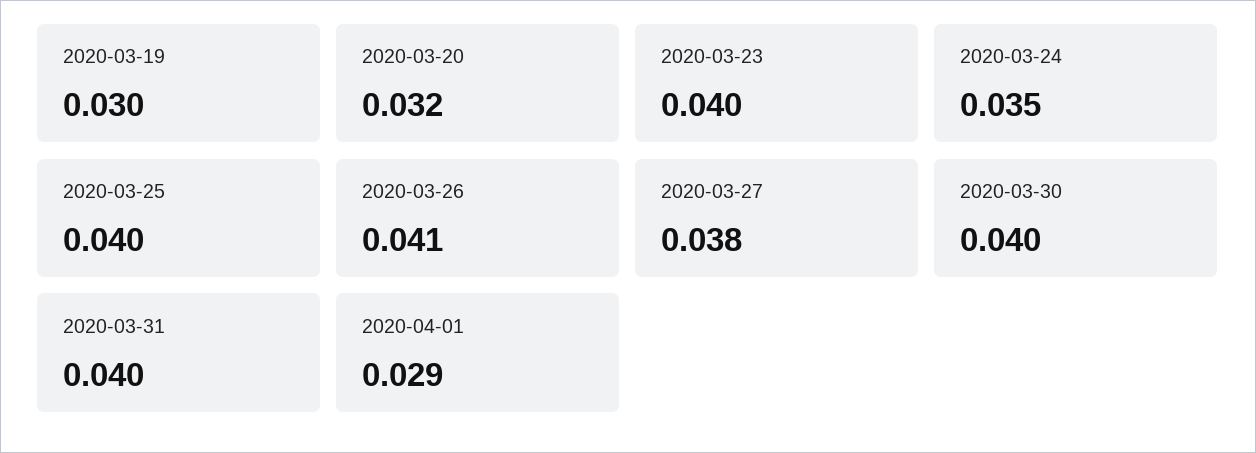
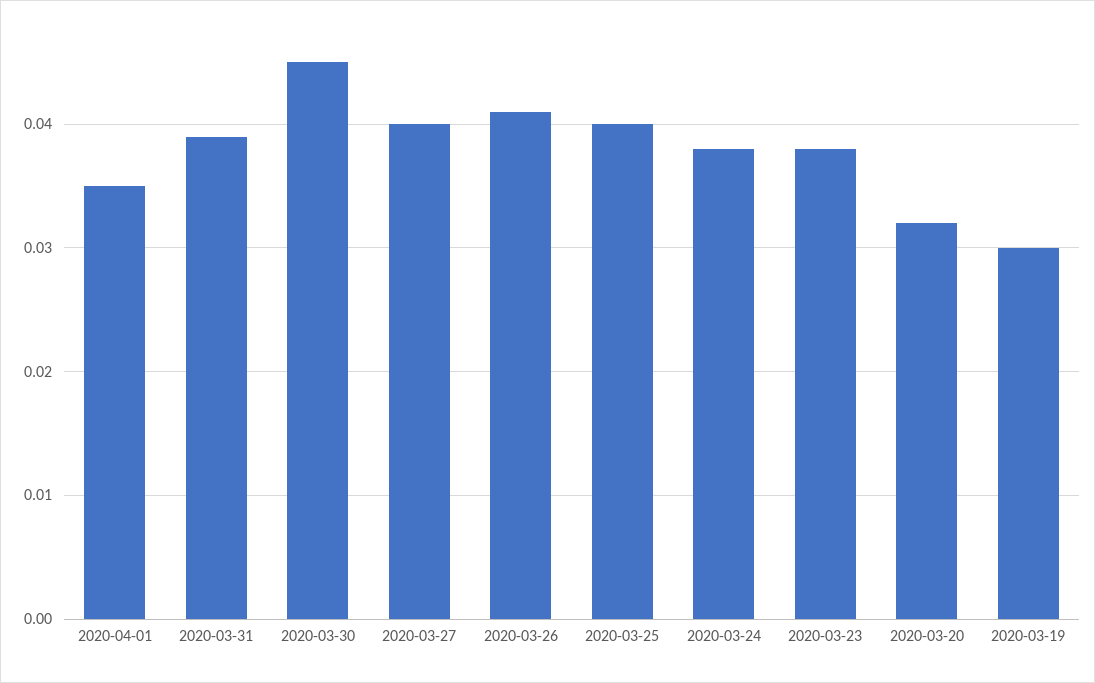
  {
    "2020-03-19": 0.03,
    "2020-03-20": 0.032,
-   "2020-03-23": 0.04,
+   "2020-03-23": 0.038,
-   "2020-03-24": 0.035,
+   "2020-03-24": 0.038,
    "2020-03-25": 0.04,
    "2020-03-26": 0.041,
-   "2020-03-27": 0.038,
+   "2020-03-27": 0.04,
-   "2020-03-30": 0.04,
+   "2020-03-30": 0.045,
-   "2020-03-31": 0.04,
+   "2020-03-31": 0.039,
-   "2020-04-01": 0.029
+   "2020-04-01": 0.035
  }

